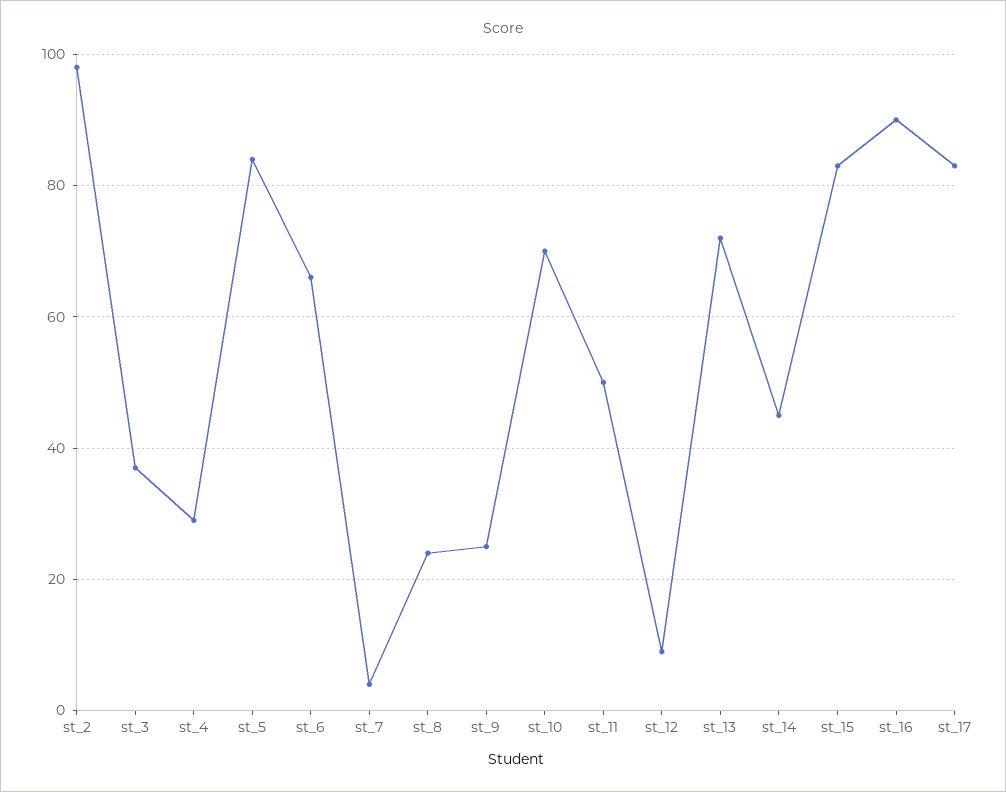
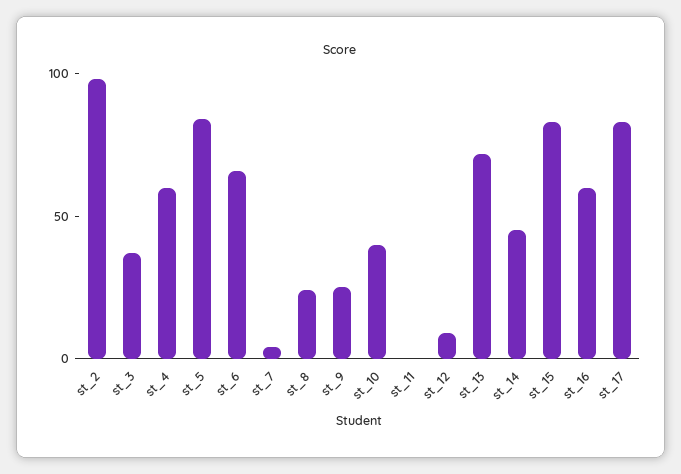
  {
    "st_2": 100,
    "st_3": 35,
-   "st_4": 30,
+   "st_4": 60,
    "st_5": 85,
    "st_6": 65,
    "st_7": 5,
    "st_8": 25,
    "st_9": 25,
-   "st_10": 70,
+   "st_10": 40,
-   "st_11": 50,
+   "st_11": 0,
    "st_12": 10,
    "st_13": 70,
    "st_14": 45,
    "st_15": 85,
-   "st_16": 90,
+   "st_16": 60,
    "st_17": 85
  }

